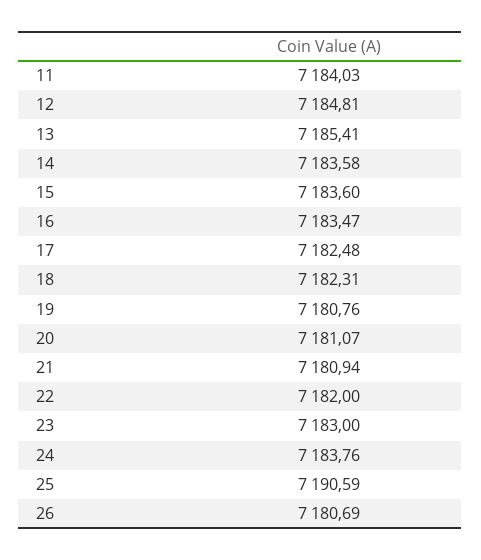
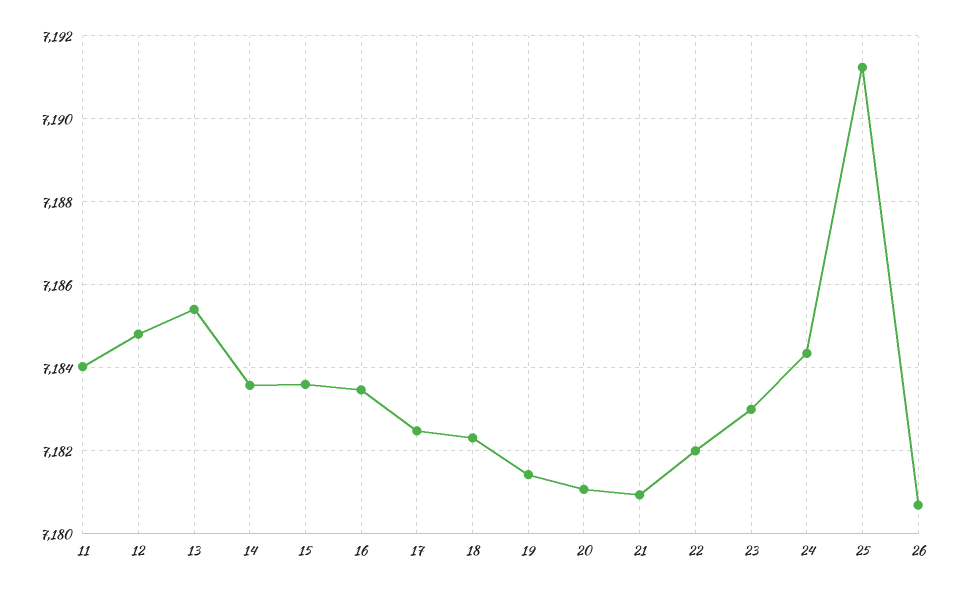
  {
    "11": 7184.03,
    "12": 7184.81,
    "13": 7185.41,
    "14": 7183.58,
    "15": 7183.6,
    "16": 7183.47,
    "17": 7182.48,
    "18": 7182.31,
-   "19": 7180.76,
+   "19": 7181.4,
    "20": 7181.07,
    "21": 7180.94,
    "22": 7182,
    "23": 7183,
-   "24": 7183.76,
+   "24": 7184.4,
-   "25": 7190.59,
+   "25": 7191.2,
    "26": 7180.69
  }

